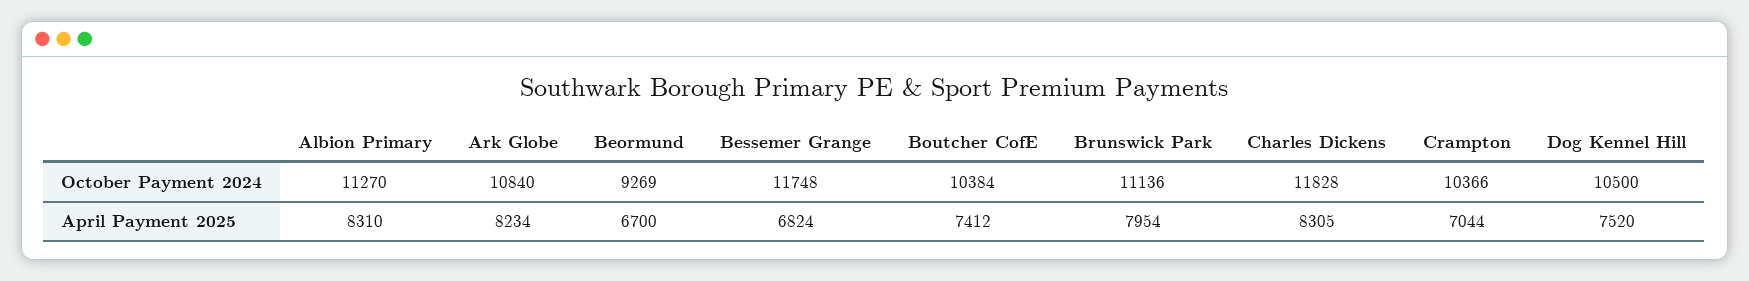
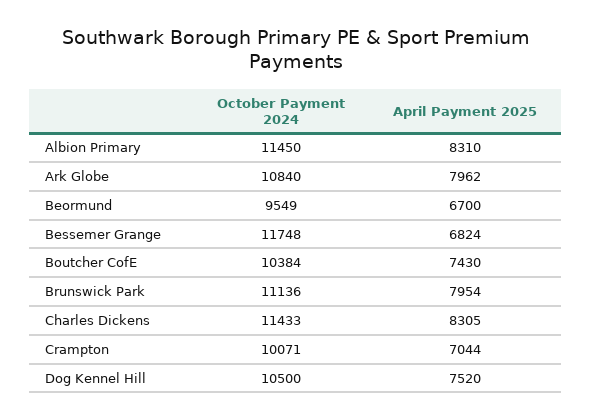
  {
    "Albion Primary": {
-     "October Payment 2024": 11270,
+     "October Payment 2024": 11450,
      "April Payment 2025": 8310
    },
    "Ark Globe": {
      "October Payment 2024": 10840,
-     "April Payment 2025": 8234
+     "April Payment 2025": 7962
    },
    "Beormund": {
-     "October Payment 2024": 9269,
+     "October Payment 2024": 9549,
      "April Payment 2025": 6700
    },
    "Bessemer Grange": {
      "October Payment 2024": 11748,
      "April Payment 2025": 6824
    },
    "Boutcher CofE": {
      "October Payment 2024": 10384,
-     "April Payment 2025": 7412
+     "April Payment 2025": 7430
    },
    "Brunswick Park": {
      "October Payment 2024": 11136,
      "April Payment 2025": 7954
    },
    "Charles Dickens": {
-     "October Payment 2024": 11828,
+     "October Payment 2024": 11433,
      "April Payment 2025": 8305
    },
    "Crampton": {
-     "October Payment 2024": 10366,
+     "October Payment 2024": 10071,
      "April Payment 2025": 7044
    },
    "Dog Kennel Hill": {
      "October Payment 2024": 10500,
      "April Payment 2025": 7520
    }
  }

